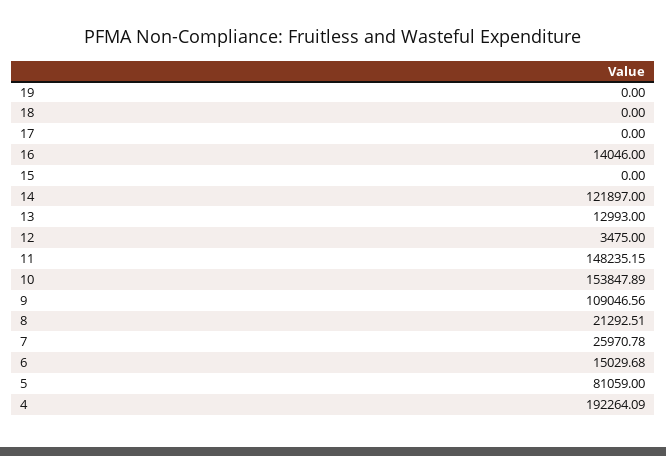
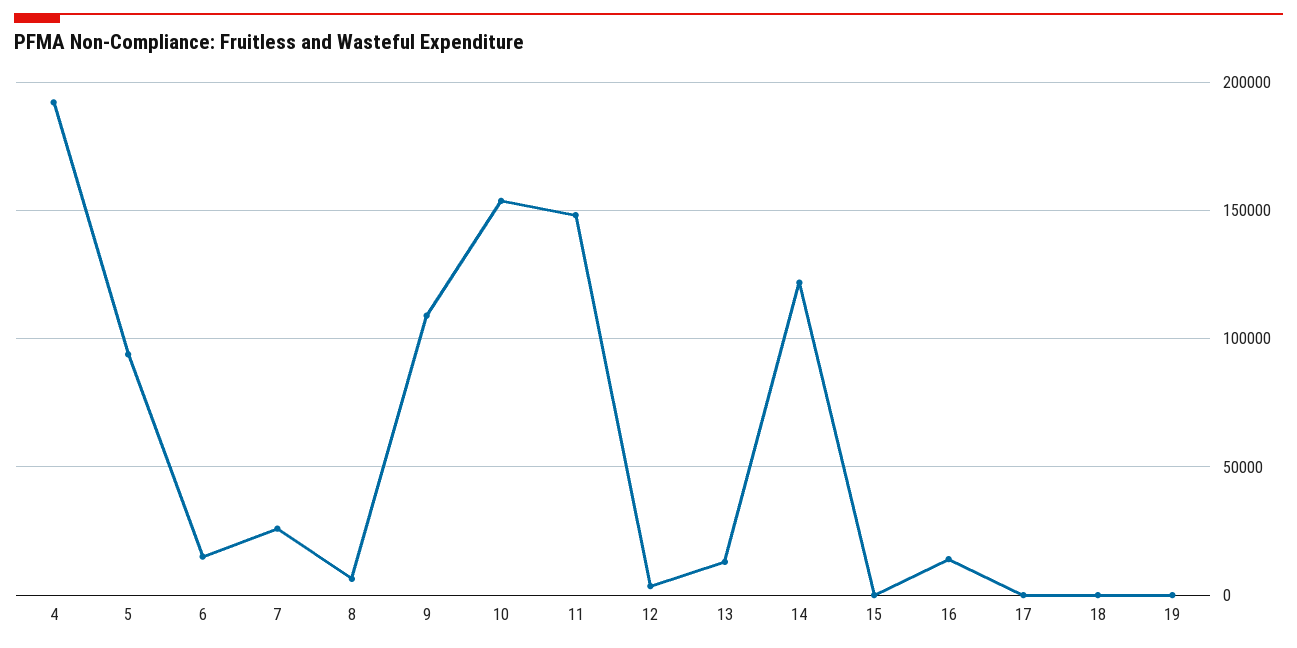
  {
    "19": 0,
    "18": 0,
    "17": 0,
    "16": 14046,
    "15": 0,
    "14": 121897,
    "13": 12993,
    "12": 3475,
    "11": 148235.15,
    "10": 153847.89,
    "9": 109046.56,
-   "8": 21292.51,
+   "8": 5000,
    "7": 25970.78,
    "6": 15029.68,
-   "5": 81059,
+   "5": 95000,
    "4": 192264.09
  }

